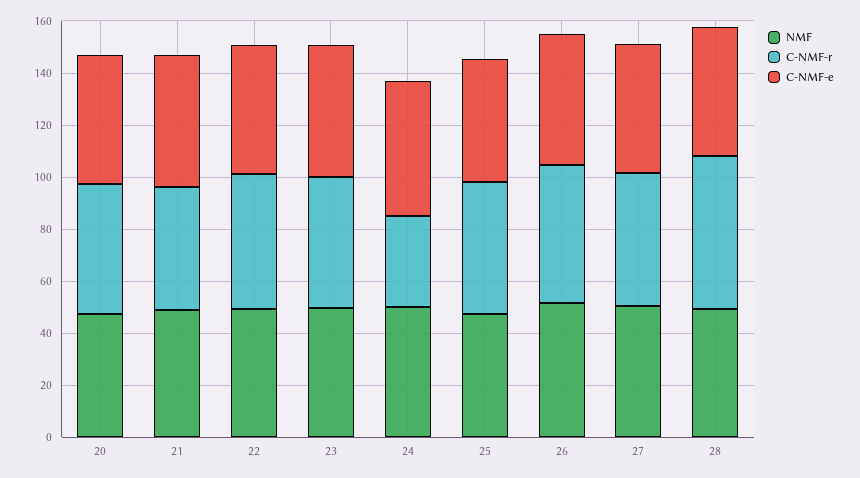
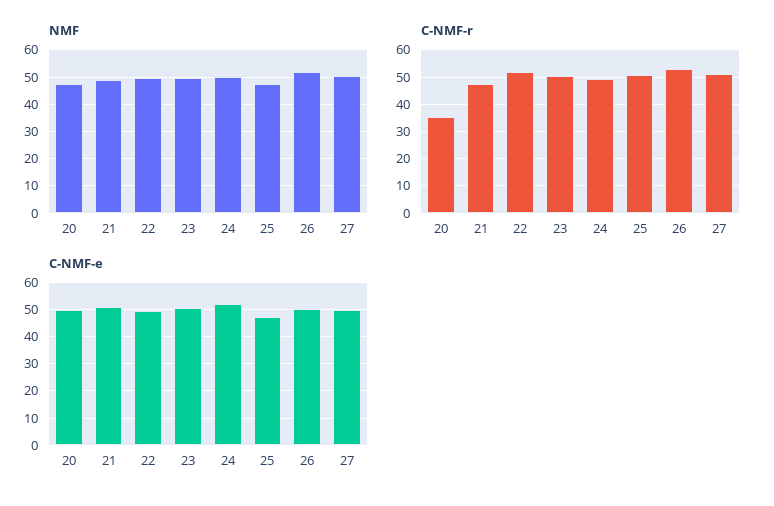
  {
    "NMF": {
      "20": 47.5,
      "21": 50,
      "22": 50,
      "23": 50,
      "24": 50,
      "25": 47.5,
      "26": 52.5,
-     "27": 50,
+     "27": 50
-     "28": 50
    },
    "C-NMF-r": {
-     "20": 50,
+     "20": 35,
      "21": 47.5,
      "22": 52.5,
      "23": 50,
-     "24": 35,
+     "24": 50,
      "25": 50,
      "26": 52.5,
-     "27": 50,
+     "27": 50
-     "28": 60
    },
    "C-NMF-e": {
      "20": 50,
      "21": 50,
      "22": 50,
      "23": 50,
      "24": 52.5,
      "25": 47.5,
      "26": 50,
-     "27": 50,
+     "27": 50
-     "28": 50
    }
  }

